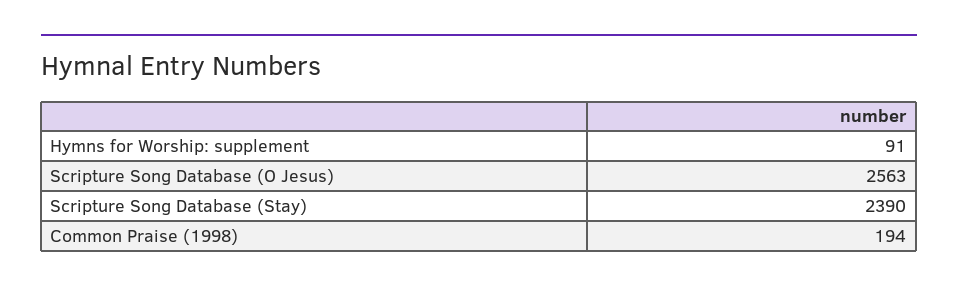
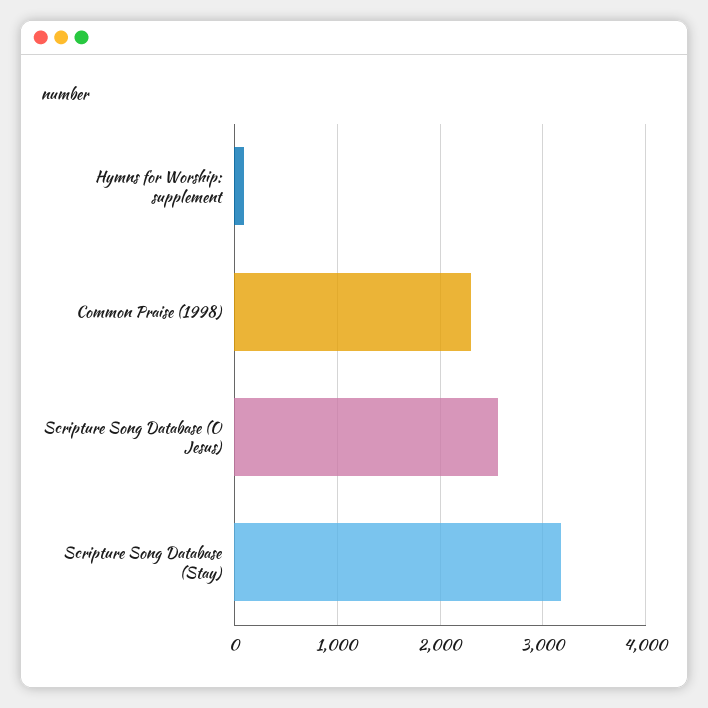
  {
    "Hymns for Worship: supplement": 91,
    "Scripture Song Database (O Jesus)": 2563,
-   "Scripture Song Database (Stay)": 2390,
+   "Scripture Song Database (Stay)": 3200,
-   "Common Praise (1998)": 194
+   "Common Praise (1998)": 2300
  }

